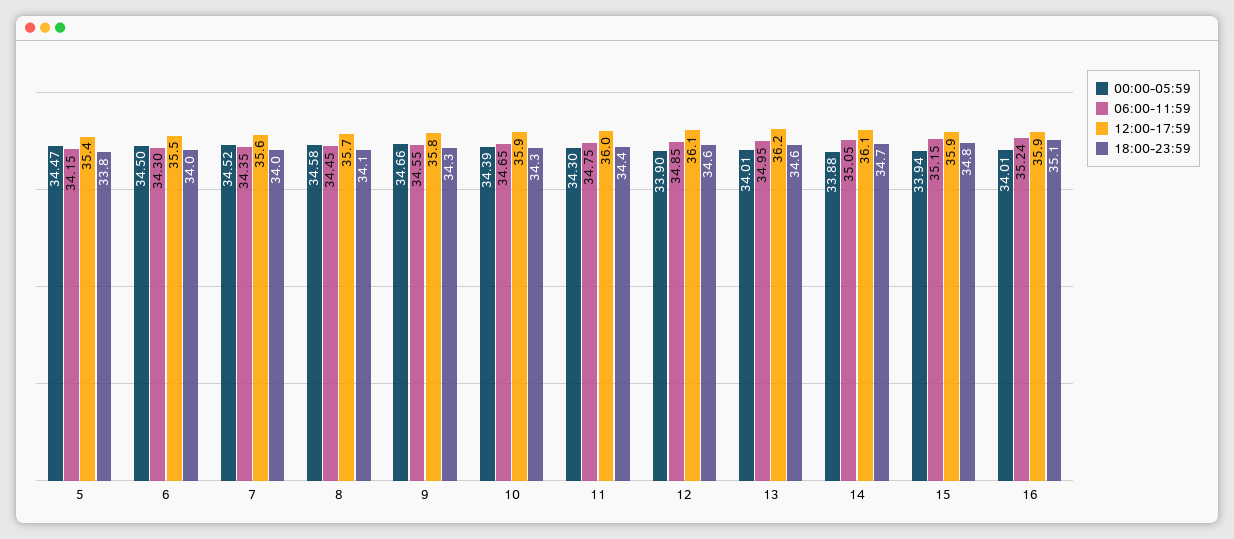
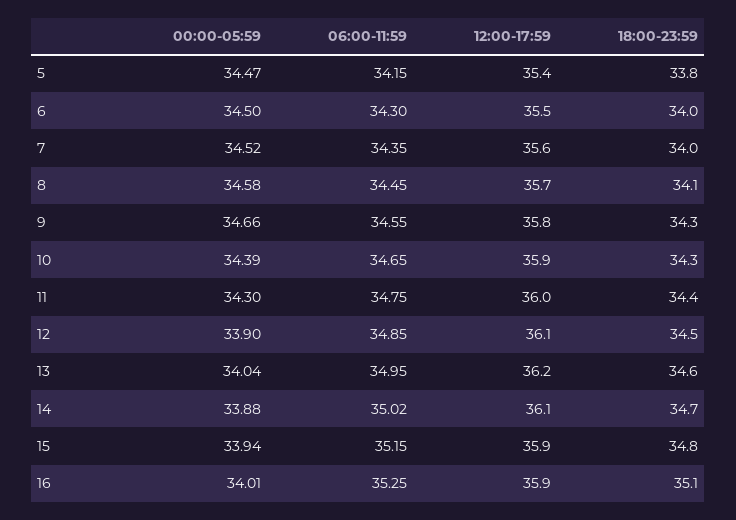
  {
    "00:00-05:59": {
      "5": 34.47,
      "6": 34.5,
      "7": 34.52,
      "8": 34.58,
      "9": 34.66,
      "10": 34.39,
      "11": 34.3,
      "12": 33.9,
-     "13": 34.01,
+     "13": 34.04,
      "14": 33.88,
      "15": 33.94,
      "16": 34.01
    },
    "06:00-11:59": {
      "5": 34.15,
      "6": 34.3,
      "7": 34.35,
      "8": 34.45,
      "9": 34.55,
      "10": 34.65,
      "11": 34.75,
      "12": 34.85,
      "13": 34.95,
-     "14": 35.05,
+     "14": 35.02,
      "15": 35.15,
-     "16": 35.24
+     "16": 35.25
    },
    "12:00-17:59": {
      "5": 35.4,
      "6": 35.5,
      "7": 35.6,
      "8": 35.7,
      "9": 35.8,
      "10": 35.9,
      "11": 36,
      "12": 36.1,
      "13": 36.2,
      "14": 36.1,
      "15": 35.9,
      "16": 35.9
    },
    "18:00-23:59": {
      "5": 33.8,
      "6": 34,
      "7": 34,
      "8": 34.1,
      "9": 34.3,
      "10": 34.3,
      "11": 34.4,
-     "12": 34.6,
+     "12": 34.5,
      "13": 34.6,
      "14": 34.7,
      "15": 34.8,
      "16": 35.1
    }
  }

